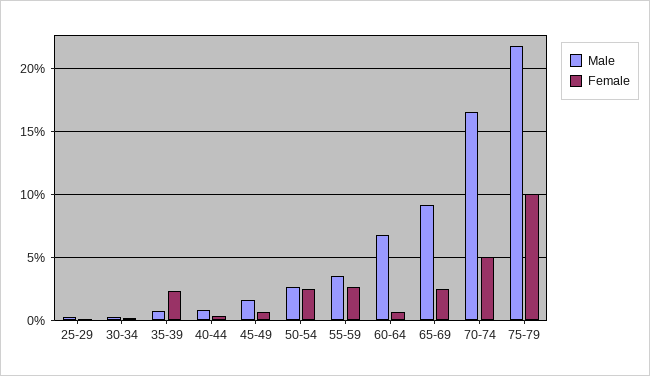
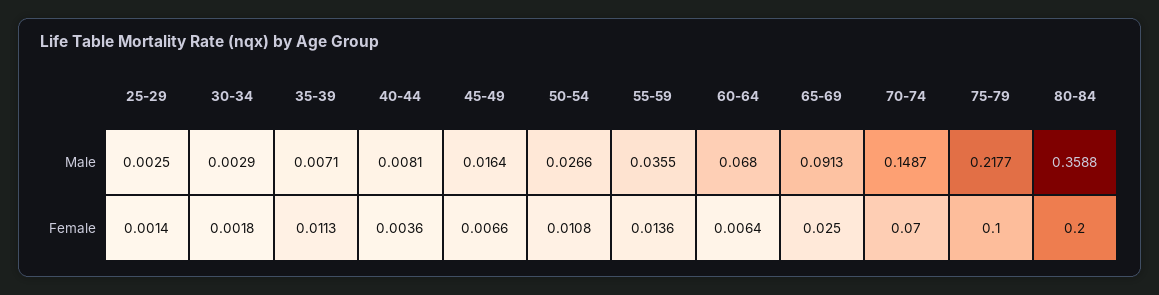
  {
    "Male": {
      "25-29": 0.0025,
      "30-34": 0.0029,
      "35-39": 0.0071,
      "40-44": 0.0081,
      "45-49": 0.0164,
      "50-54": 0.0266,
      "55-59": 0.0355,
      "60-64": 0.068,
      "65-69": 0.0913,
-     "70-74": 0.165,
+     "70-74": 0.1487,
-     "75-79": 0.2177
+     "75-79": 0.2177,
+     "80-84": 0.3588
    },
    "Female": {
      "25-29": 0.0014,
      "30-34": 0.0018,
-     "35-39": 0.025,
+     "35-39": 0.0113,
      "40-44": 0.0036,
      "45-49": 0.0066,
-     "50-54": 0.025,
+     "50-54": 0.0108,
-     "55-59": 0.025,
+     "55-59": 0.0136,
      "60-64": 0.0064,
      "65-69": 0.025,
-     "70-74": 0.05,
+     "70-74": 0.07,
-     "75-79": 0.1
+     "75-79": 0.1,
+     "80-84": 0.2
    }
  }

